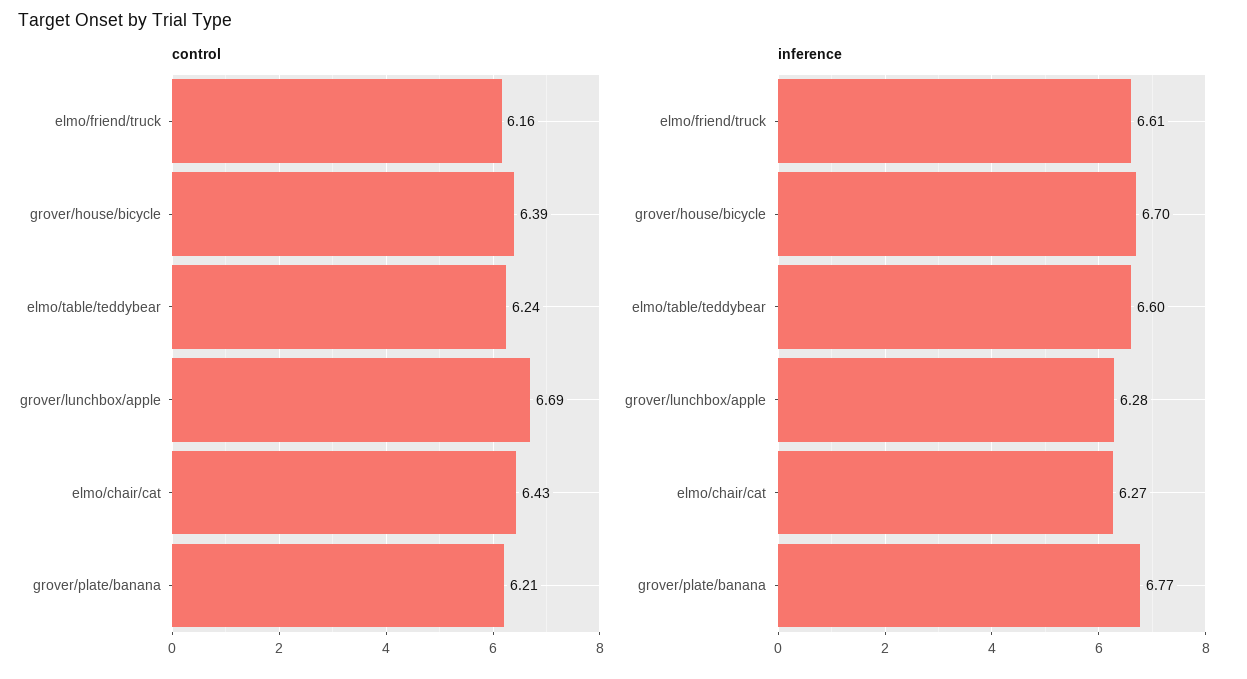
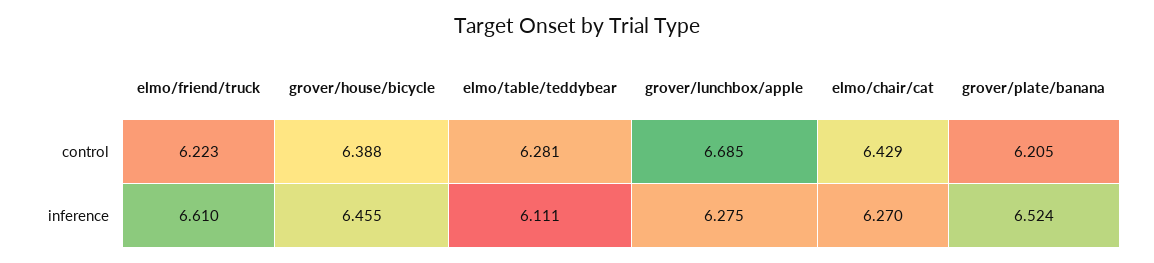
  {
    "control": {
-     "elmo/friend/truck": 6.16,
+     "elmo/friend/truck": 6.223,
      "grover/house/bicycle": 6.388,
-     "elmo/table/teddybear": 6.24,
+     "elmo/table/teddybear": 6.281,
      "grover/lunchbox/apple": 6.685,
      "elmo/chair/cat": 6.429,
      "grover/plate/banana": 6.205
    },
    "inference": {
      "elmo/friend/truck": 6.61,
-     "grover/house/bicycle": 6.7,
+     "grover/house/bicycle": 6.455,
-     "elmo/table/teddybear": 6.6,
+     "elmo/table/teddybear": 6.111,
      "grover/lunchbox/apple": 6.275,
      "elmo/chair/cat": 6.27,
-     "grover/plate/banana": 6.77
+     "grover/plate/banana": 6.524
    }
  }

